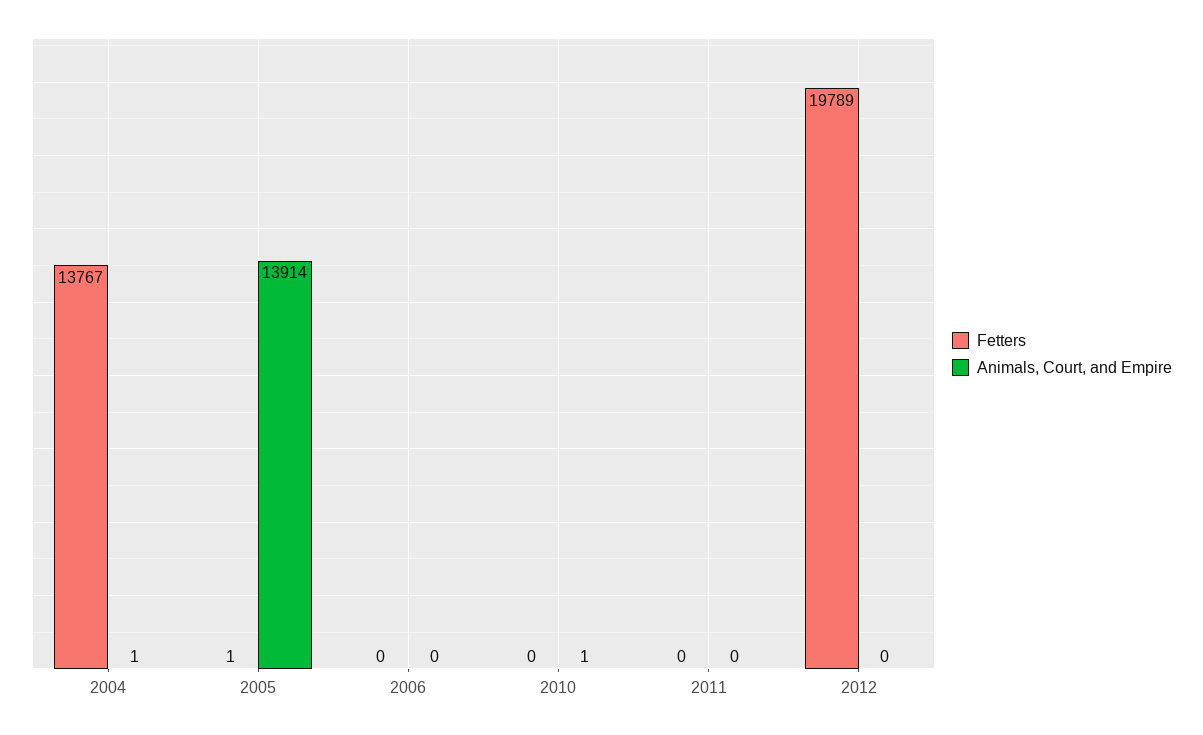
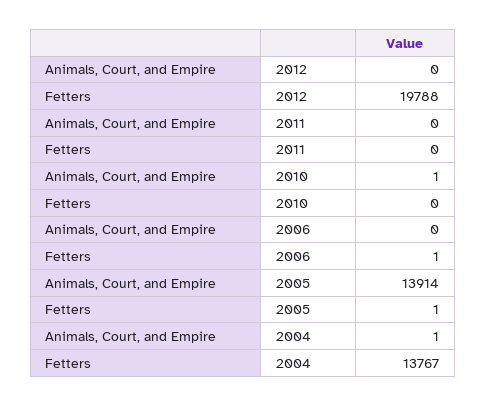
  {
    "Fetters": {
      "2004": 13767,
      "2005": 1,
-     "2006": 0,
+     "2006": 1,
      "2010": 0,
      "2011": 0,
-     "2012": 19789
+     "2012": 19788
    },
    "Animals, Court, and Empire": {
      "2004": 1,
      "2005": 13914,
      "2006": 0,
      "2010": 1,
      "2011": 0,
      "2012": 0
    }
  }

